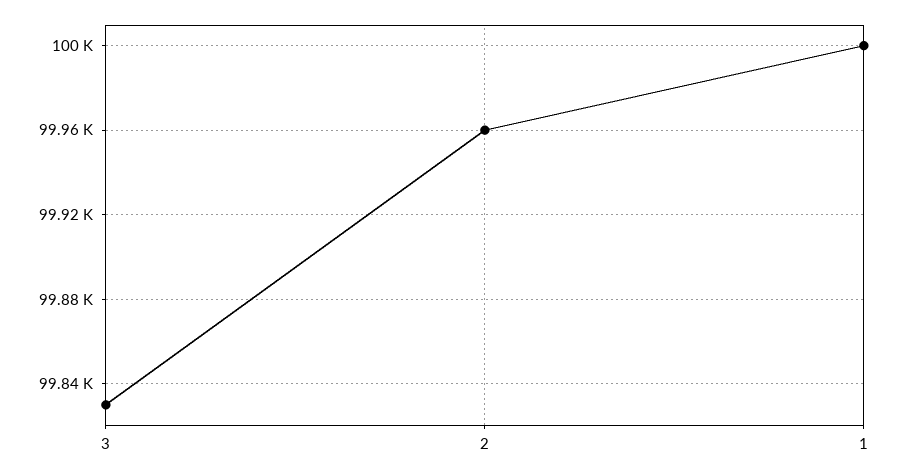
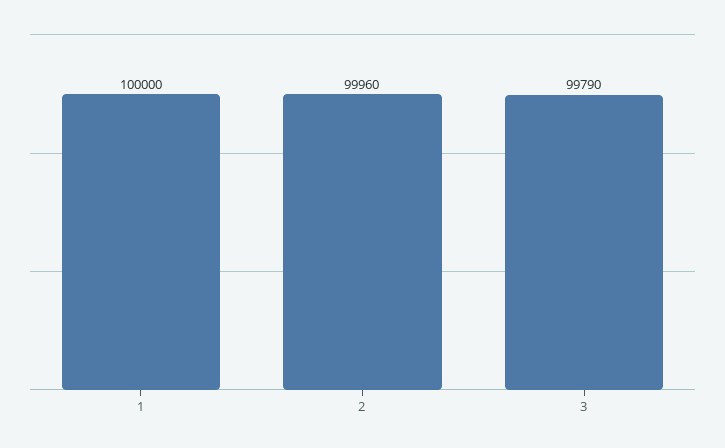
  {
-   "3": 99830,
+   "3": 99790,
    "2": 99960,
    "1": 100000
  }

